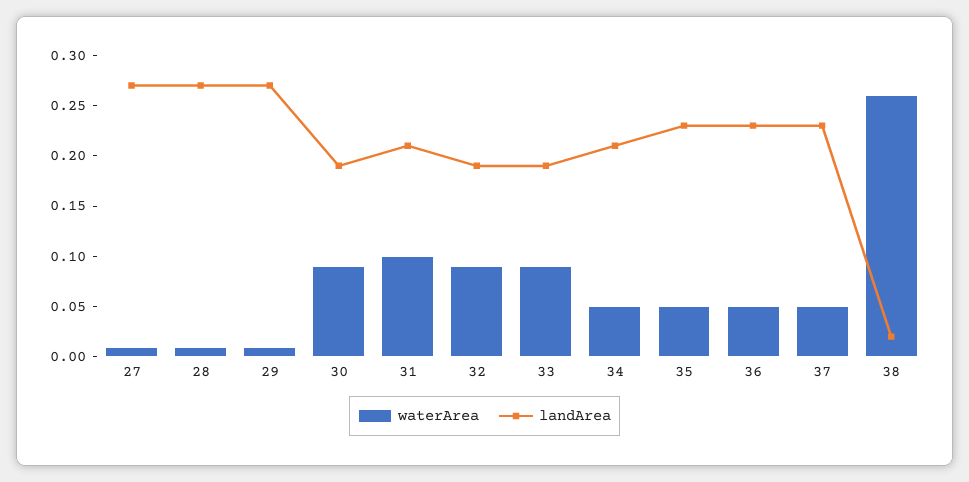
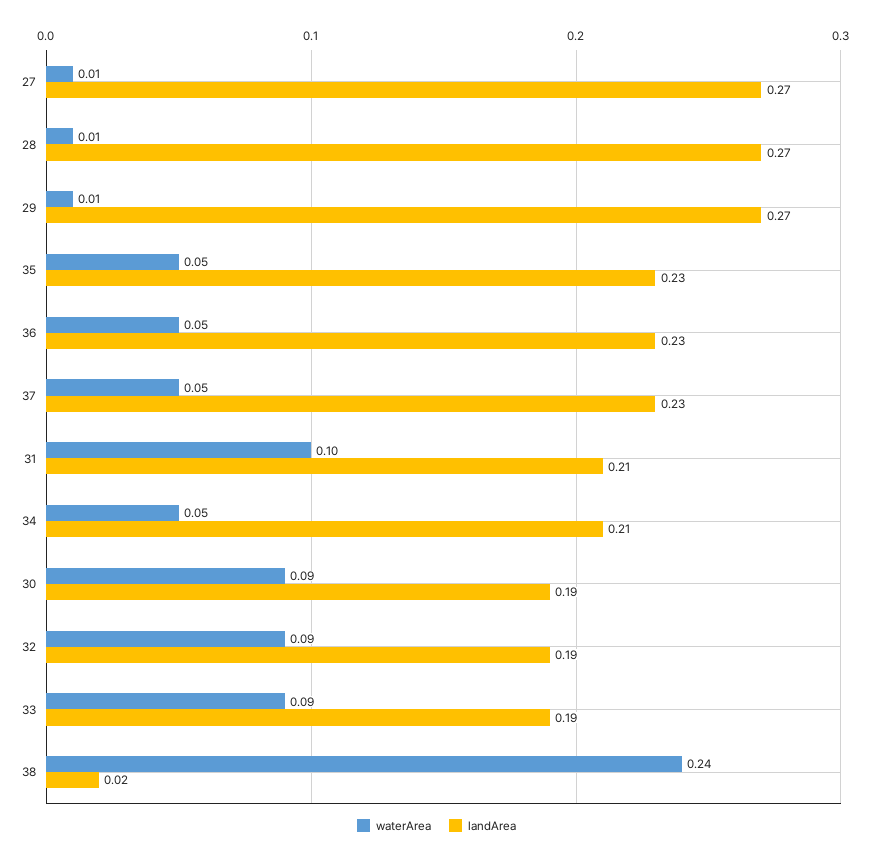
  {
    "waterArea": {
      "27": 0.01,
      "28": 0.01,
      "29": 0.01,
      "30": 0.09,
      "31": 0.1,
      "32": 0.09,
      "33": 0.09,
      "34": 0.05,
      "35": 0.05,
      "36": 0.05,
      "37": 0.05,
-     "38": 0.26
+     "38": 0.24
    },
    "landArea": {
      "27": 0.27,
      "28": 0.27,
      "29": 0.27,
      "30": 0.19,
      "31": 0.21,
      "32": 0.19,
      "33": 0.19,
      "34": 0.21,
      "35": 0.23,
      "36": 0.23,
      "37": 0.23,
      "38": 0.02
    }
  }

